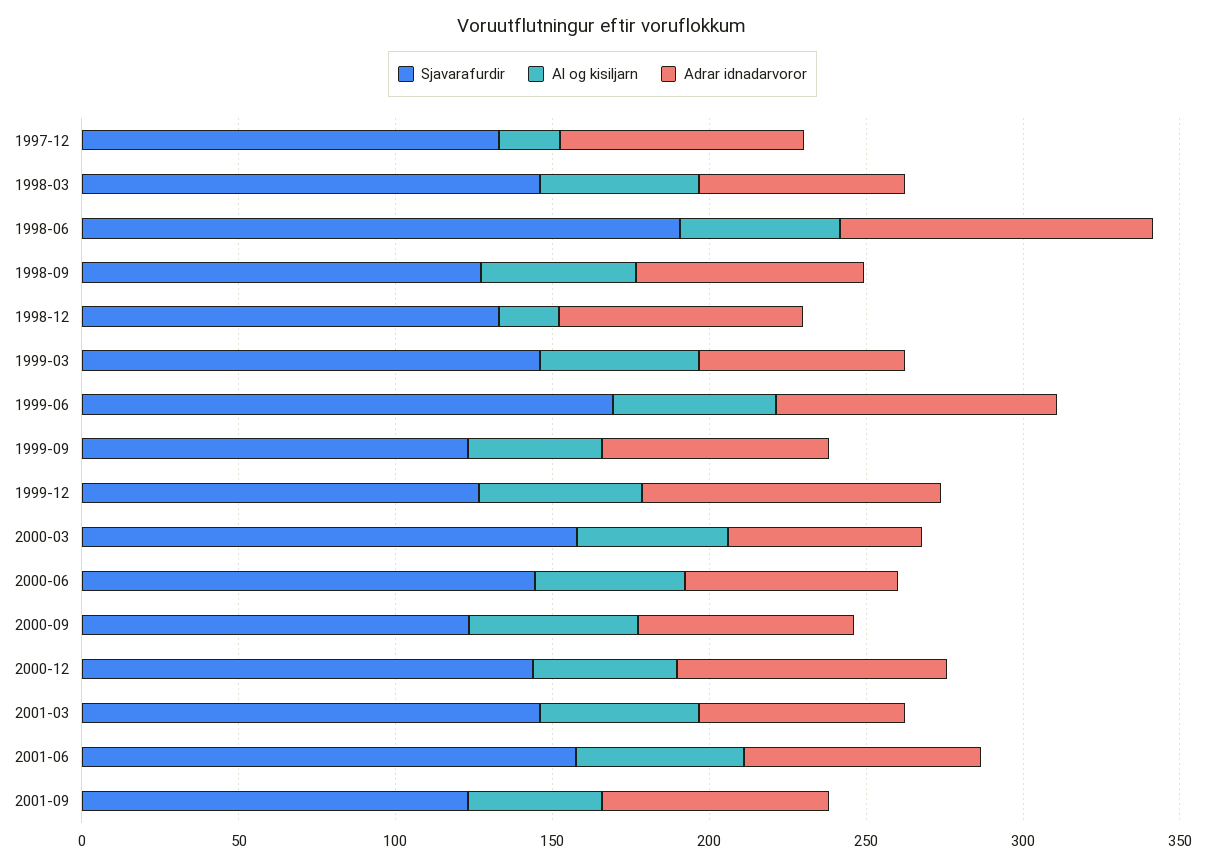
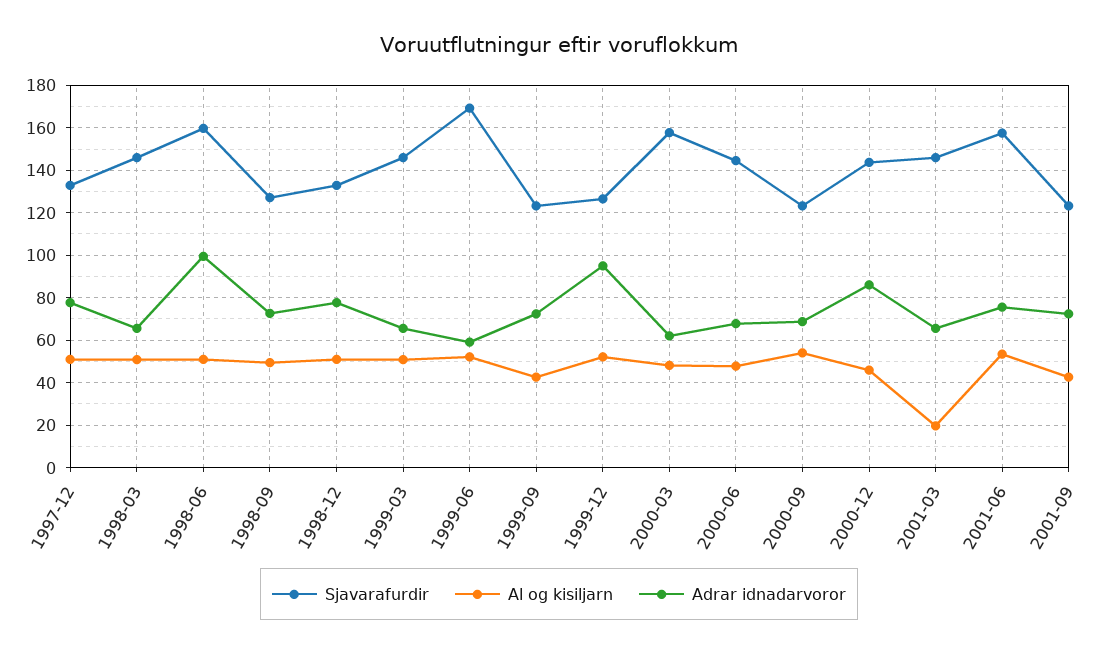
  {
    "Sjavarafurdir": {
      "1997-12": 135,
      "1998-03": 145,
-     "1998-06": 190,
+     "1998-06": 160,
      "1998-09": 125,
      "1998-12": 135,
      "1999-03": 145,
      "1999-06": 170,
      "1999-09": 125,
      "1999-12": 125,
      "2000-03": 160,
      "2000-06": 145,
      "2000-09": 125,
      "2000-12": 145,
      "2001-03": 145,
      "2001-06": 160,
      "2001-09": 125
    },
    "Al og kisiljarn": {
-     "1997-12": 20,
+     "1997-12": 50,
      "1998-03": 50,
      "1998-06": 50,
      "1998-09": 50,
-     "1998-12": 20,
+     "1998-12": 50,
      "1999-03": 50,
      "1999-06": 50,
      "1999-09": 45,
      "1999-12": 50,
      "2000-03": 50,
      "2000-06": 50,
      "2000-09": 55,
      "2000-12": 45,
-     "2001-03": 50,
+     "2001-03": 20,
      "2001-06": 55,
      "2001-09": 45
    },
    "Adrar idnadarvoror": {
      "1997-12": 80,
      "1998-03": 65,
      "1998-06": 100,
      "1998-09": 75,
      "1998-12": 80,
      "1999-03": 65,
-     "1999-06": 90,
+     "1999-06": 60,
      "1999-09": 70,
      "1999-12": 95,
      "2000-03": 60,
      "2000-06": 70,
      "2000-09": 70,
      "2000-12": 85,
      "2001-03": 65,
      "2001-06": 75,
      "2001-09": 70
    }
  }

